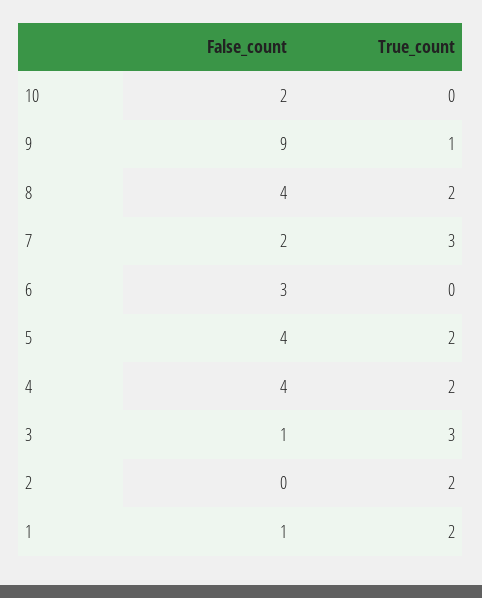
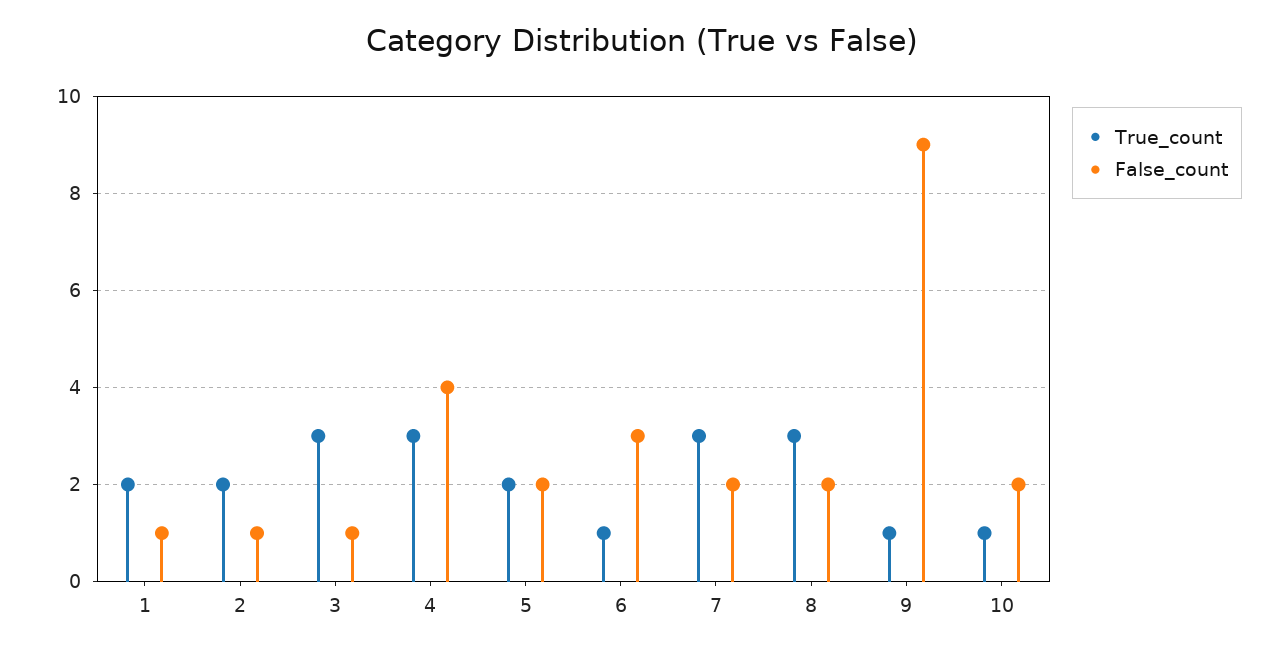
  {
    "False_count": {
      "10": 2,
      "9": 9,
-     "8": 4,
+     "8": 2,
      "7": 2,
      "6": 3,
-     "5": 4,
+     "5": 2,
      "4": 4,
      "3": 1,
-     "2": 0,
+     "2": 1,
      "1": 1
    },
    "True_count": {
-     "10": 0,
+     "10": 1,
      "9": 1,
-     "8": 2,
+     "8": 3,
      "7": 3,
-     "6": 0,
+     "6": 1,
      "5": 2,
-     "4": 2,
+     "4": 3,
      "3": 3,
      "2": 2,
      "1": 2
    }
  }

